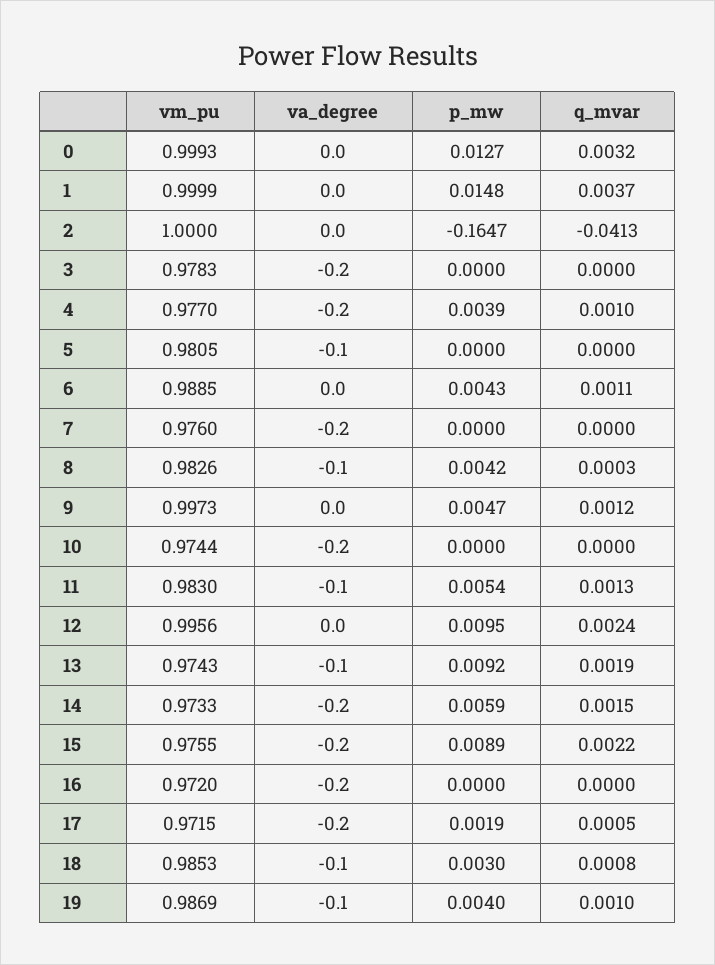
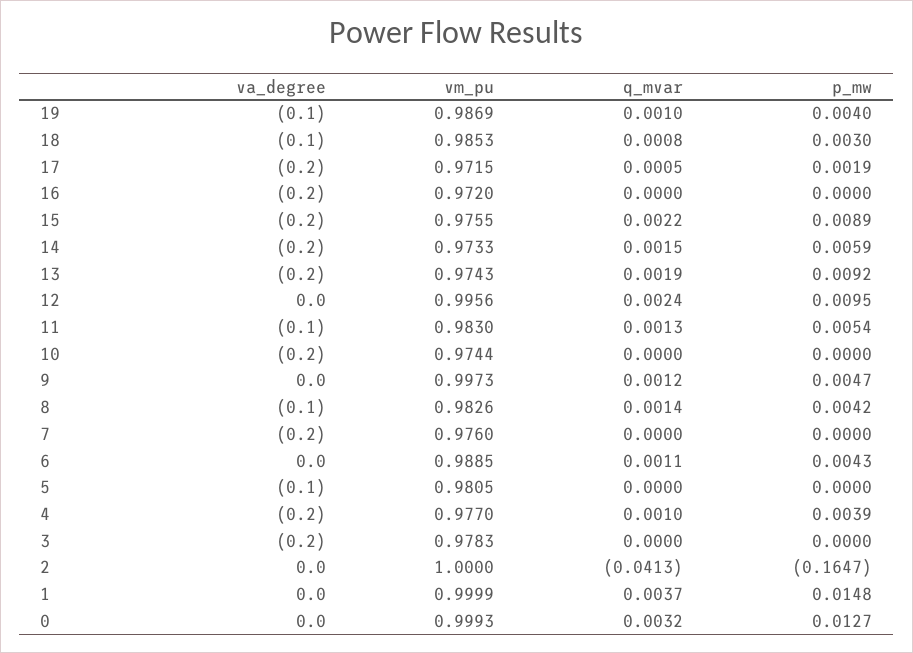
  {
    "vm_pu": {
      "0": 0.9993,
      "1": 0.9999,
      "2": 1,
      "3": 0.9783,
      "4": 0.977,
      "5": 0.9805,
      "6": 0.9885,
      "7": 0.976,
      "8": 0.9826,
      "9": 0.9973,
      "10": 0.9744,
      "11": 0.983,
      "12": 0.9956,
      "13": 0.9743,
      "14": 0.9733,
      "15": 0.9755,
      "16": 0.972,
      "17": 0.9715,
      "18": 0.9853,
      "19": 0.9869
    },
    "va_degree": {
      "0": 0,
      "1": 0,
      "2": 0,
      "3": -0.2,
      "4": -0.2,
      "5": -0.1,
      "6": 0,
      "7": -0.2,
      "8": -0.1,
      "9": 0,
      "10": -0.2,
      "11": -0.1,
      "12": 0,
-     "13": -0.1,
+     "13": -0.2,
      "14": -0.2,
      "15": -0.2,
      "16": -0.2,
      "17": -0.2,
      "18": -0.1,
      "19": -0.1
    },
    "p_mw": {
      "0": 0.0127,
      "1": 0.0148,
      "2": -0.1647,
      "3": 0,
      "4": 0.0039,
      "5": 0,
      "6": 0.0043,
      "7": 0,
      "8": 0.0042,
      "9": 0.0047,
      "10": 0,
      "11": 0.0054,
      "12": 0.0095,
      "13": 0.0092,
      "14": 0.0059,
      "15": 0.0089,
      "16": 0,
      "17": 0.0019,
      "18": 0.003,
      "19": 0.004
    },
    "q_mvar": {
      "0": 0.0032,
      "1": 0.0037,
      "2": -0.0413,
      "3": 0,
      "4": 0.001,
      "5": 0,
      "6": 0.0011,
      "7": 0,
-     "8": 0.0003,
+     "8": 0.0014,
      "9": 0.0012,
      "10": 0,
      "11": 0.0013,
      "12": 0.0024,
      "13": 0.0019,
      "14": 0.0015,
      "15": 0.0022,
      "16": 0,
      "17": 0.0005,
      "18": 0.0008,
      "19": 0.001
    }
  }

